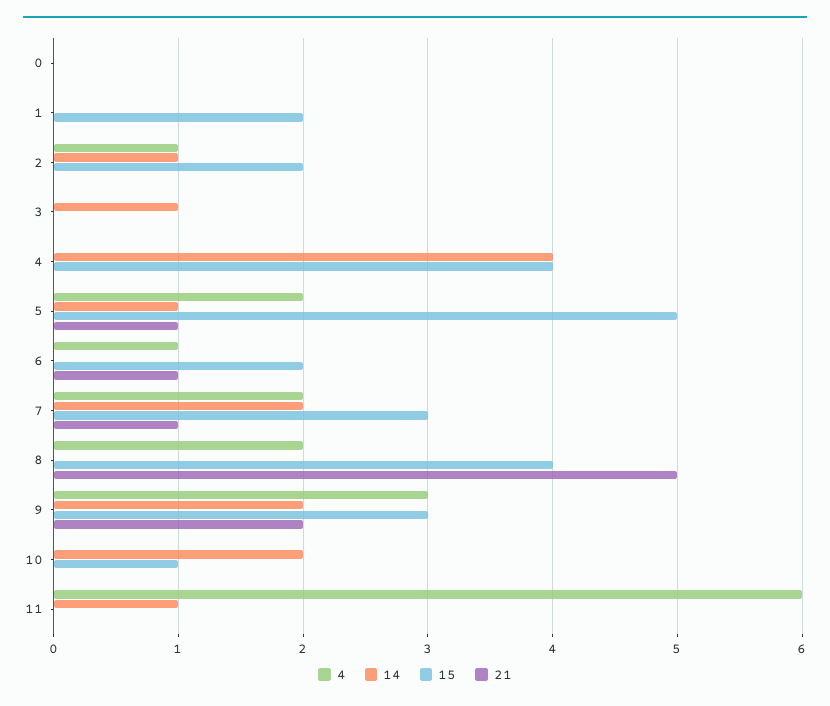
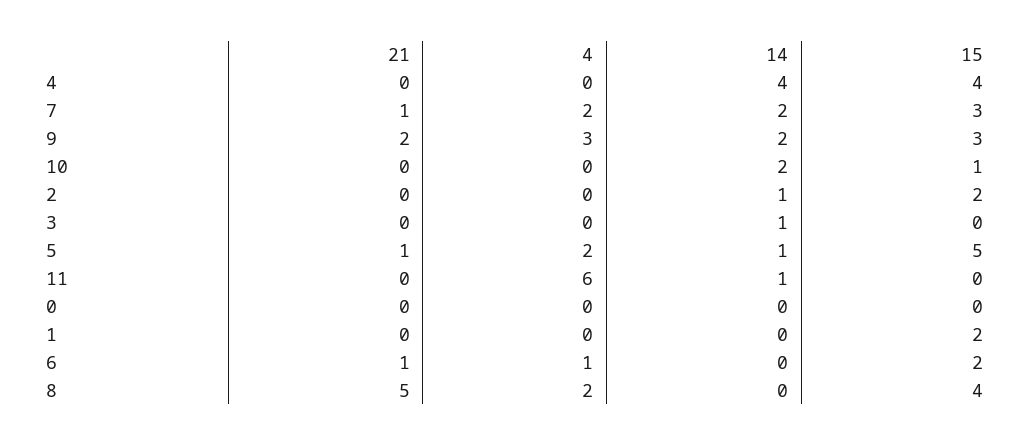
  {
    "4": {
      "0": 0,
      "1": 0,
-     "2": 1,
+     "2": 0,
      "3": 0,
      "4": 0,
      "5": 2,
      "6": 1,
      "7": 2,
      "8": 2,
      "9": 3,
      "10": 0,
      "11": 6
    },
    "14": {
      "0": 0,
      "1": 0,
      "2": 1,
      "3": 1,
      "4": 4,
      "5": 1,
      "6": 0,
      "7": 2,
      "8": 0,
      "9": 2,
      "10": 2,
      "11": 1
    },
    "15": {
      "0": 0,
      "1": 2,
      "2": 2,
      "3": 0,
      "4": 4,
      "5": 5,
      "6": 2,
      "7": 3,
      "8": 4,
      "9": 3,
      "10": 1,
      "11": 0
    },
    "21": {
      "0": 0,
      "1": 0,
      "2": 0,
      "3": 0,
      "4": 0,
      "5": 1,
      "6": 1,
      "7": 1,
      "8": 5,
      "9": 2,
      "10": 0,
      "11": 0
    }
  }

